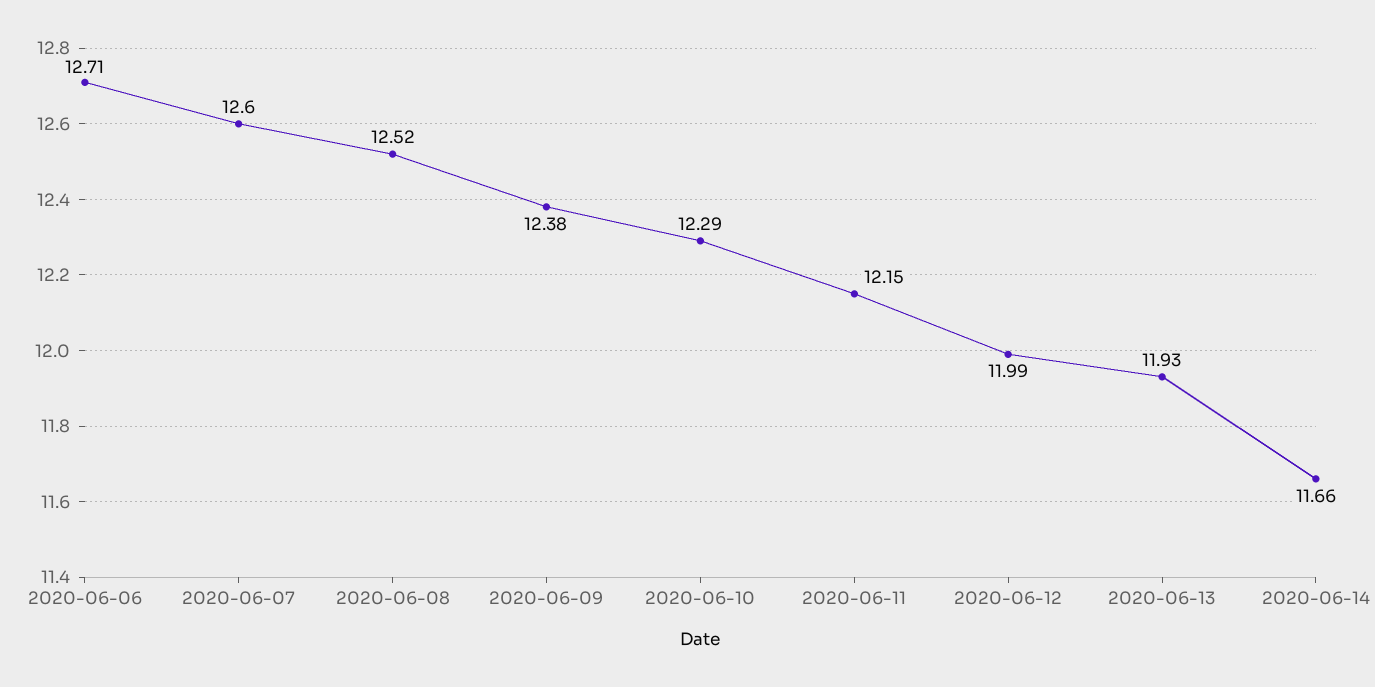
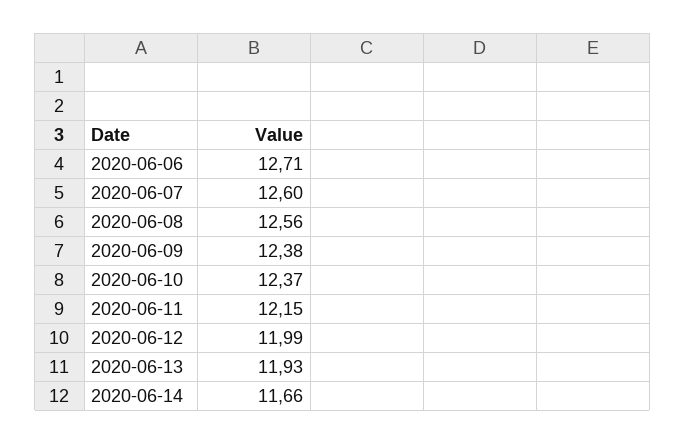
  {
    "2020-06-06": 12.71,
    "2020-06-07": 12.6,
-   "2020-06-08": 12.52,
+   "2020-06-08": 12.56,
    "2020-06-09": 12.38,
-   "2020-06-10": 12.29,
+   "2020-06-10": 12.37,
    "2020-06-11": 12.15,
    "2020-06-12": 11.99,
    "2020-06-13": 11.93,
    "2020-06-14": 11.66
  }

